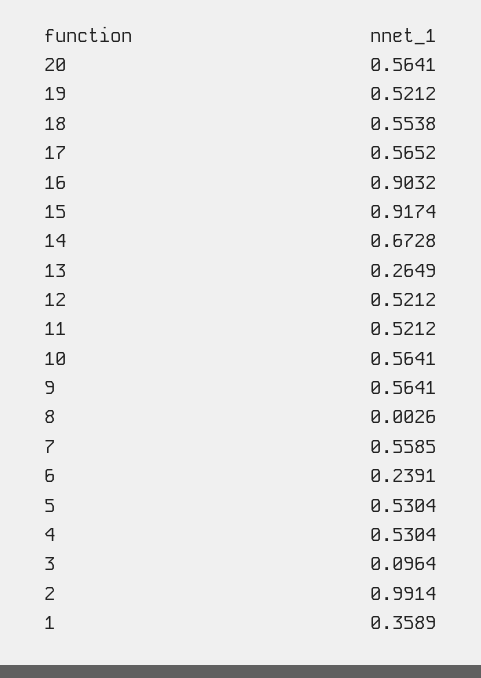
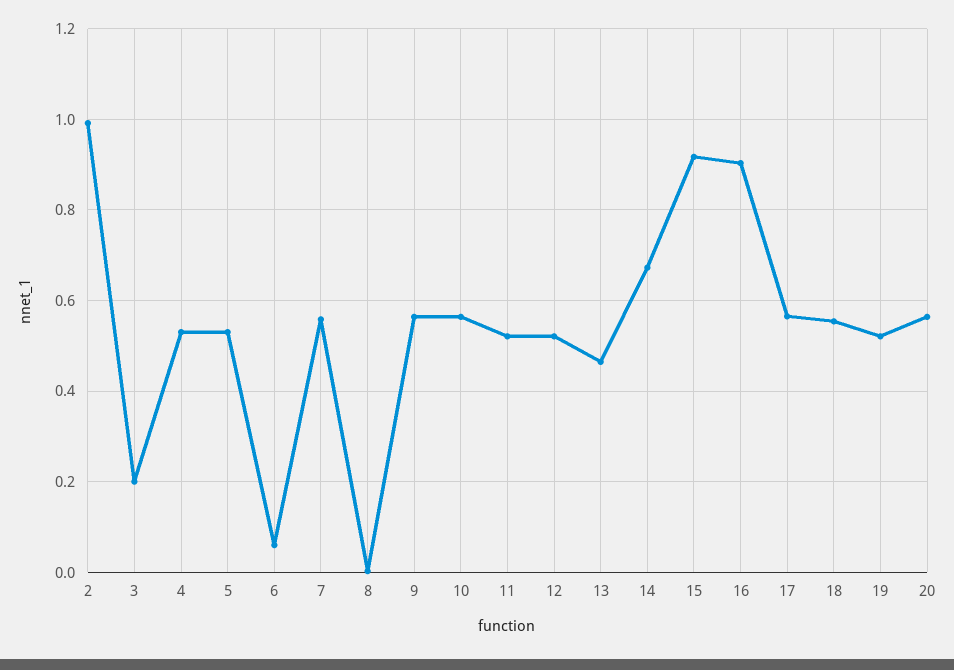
  {
    "20": 0.5641,
    "19": 0.5212,
    "18": 0.5538,
    "17": 0.5652,
    "16": 0.9032,
    "15": 0.9174,
    "14": 0.6728,
-   "13": 0.2649,
+   "13": 0.46,
    "12": 0.5212,
    "11": 0.5212,
    "10": 0.5641,
    "9": 0.5641,
    "8": 0.0026,
    "7": 0.5585,
-   "6": 0.2391,
+   "6": 0.06,
    "5": 0.5304,
    "4": 0.5304,
-   "3": 0.0964,
+   "3": 0.2,
-   "2": 0.9914,
+   "2": 0.9914
-   "1": 0.3589
  }

